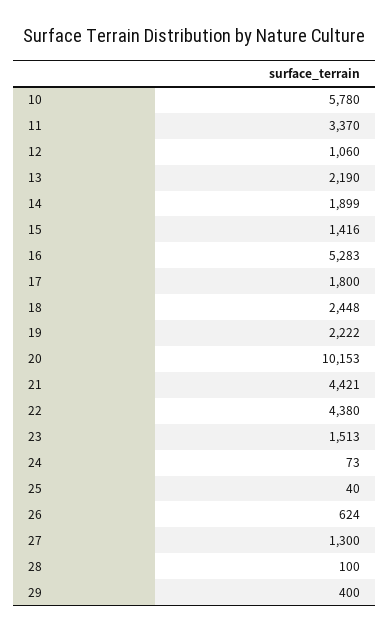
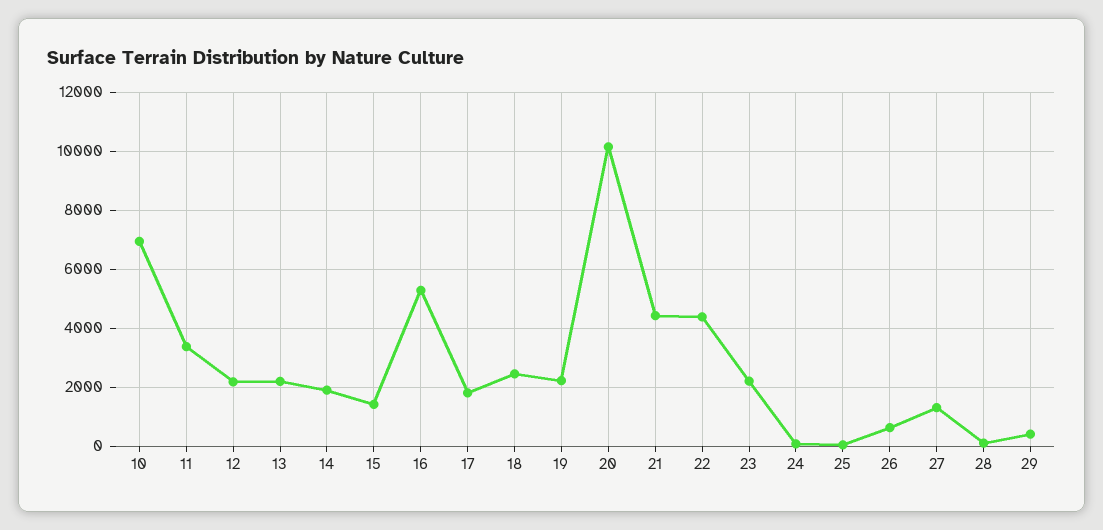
  {
-   "10": 5780,
+   "10": 7000,
    "11": 3370,
-   "12": 1060,
+   "12": 2250,
    "13": 2190,
    "14": 1899,
    "15": 1416,
    "16": 5283,
    "17": 1800,
    "18": 2448,
    "19": 2222,
    "20": 10153,
    "21": 4421,
    "22": 4380,
-   "23": 1513,
+   "23": 2250,
    "24": 73,
    "25": 40,
    "26": 624,
    "27": 1300,
    "28": 100,
    "29": 400
  }

